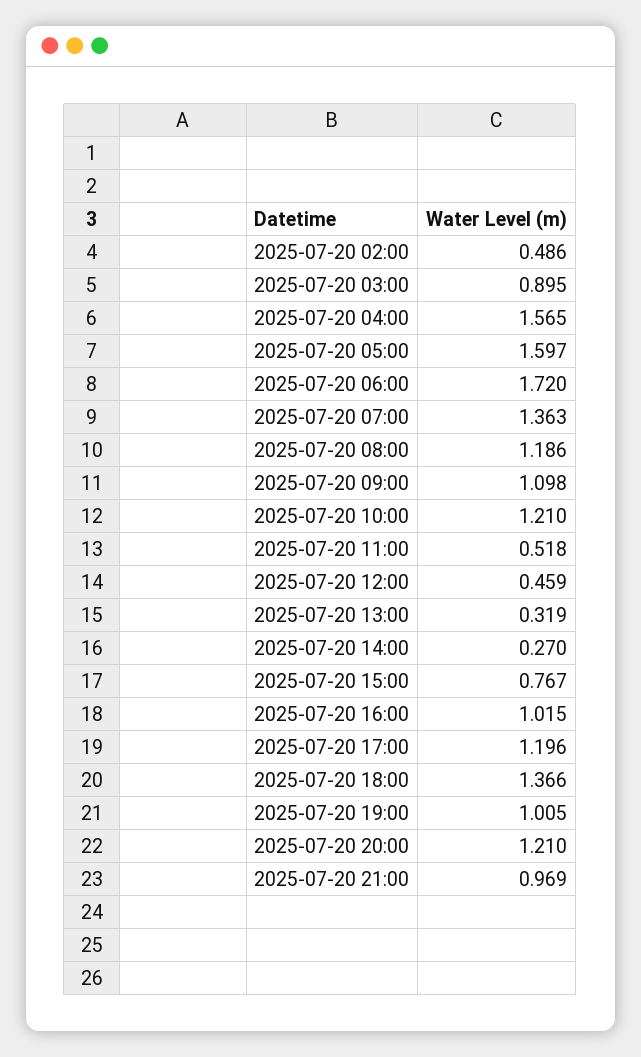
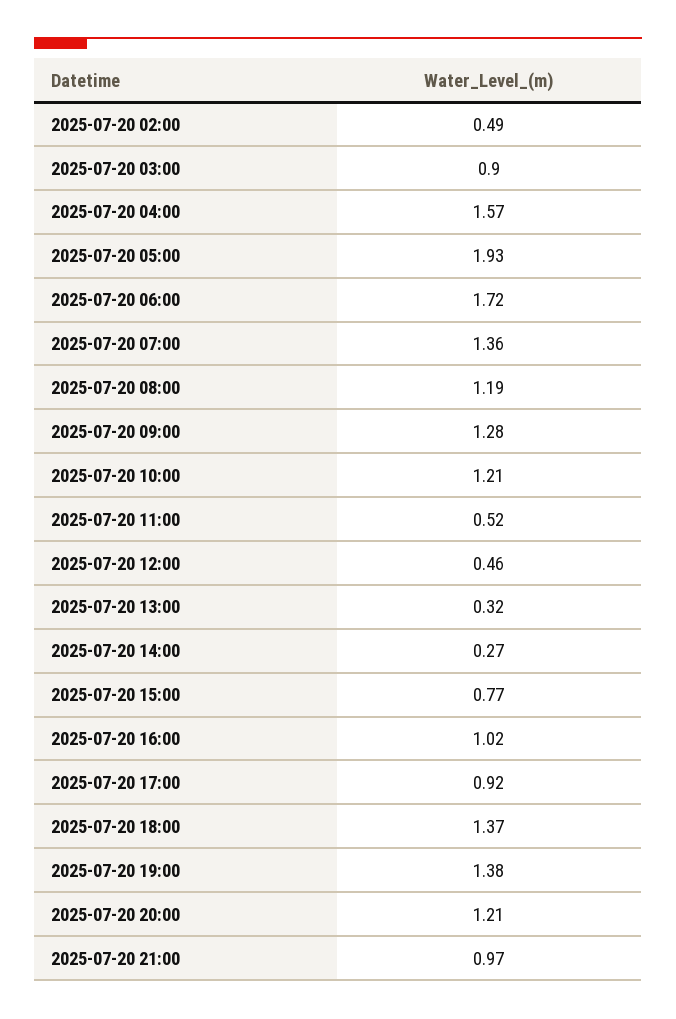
  {
    "2025-07-20 02:00": 0.486,
    "2025-07-20 03:00": 0.895,
    "2025-07-20 04:00": 1.565,
-   "2025-07-20 05:00": 1.597,
+   "2025-07-20 05:00": 1.93,
    "2025-07-20 06:00": 1.72,
    "2025-07-20 07:00": 1.363,
    "2025-07-20 08:00": 1.186,
-   "2025-07-20 09:00": 1.098,
+   "2025-07-20 09:00": 1.28,
    "2025-07-20 10:00": 1.21,
    "2025-07-20 11:00": 0.518,
    "2025-07-20 12:00": 0.459,
    "2025-07-20 13:00": 0.319,
    "2025-07-20 14:00": 0.27,
    "2025-07-20 15:00": 0.767,
    "2025-07-20 16:00": 1.015,
-   "2025-07-20 17:00": 1.196,
+   "2025-07-20 17:00": 0.92,
    "2025-07-20 18:00": 1.366,
-   "2025-07-20 19:00": 1.005,
+   "2025-07-20 19:00": 1.38,
    "2025-07-20 20:00": 1.21,
    "2025-07-20 21:00": 0.969
  }

